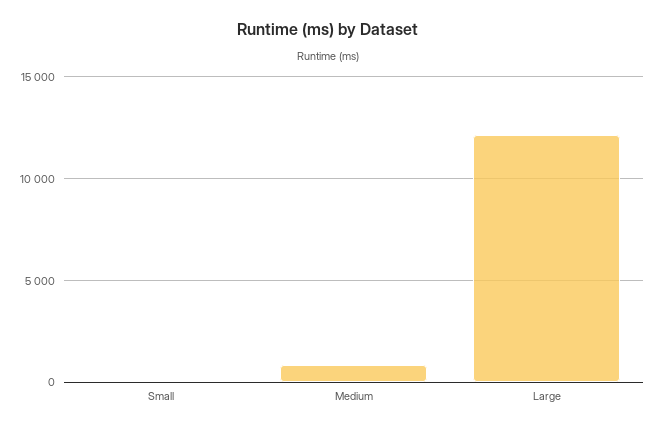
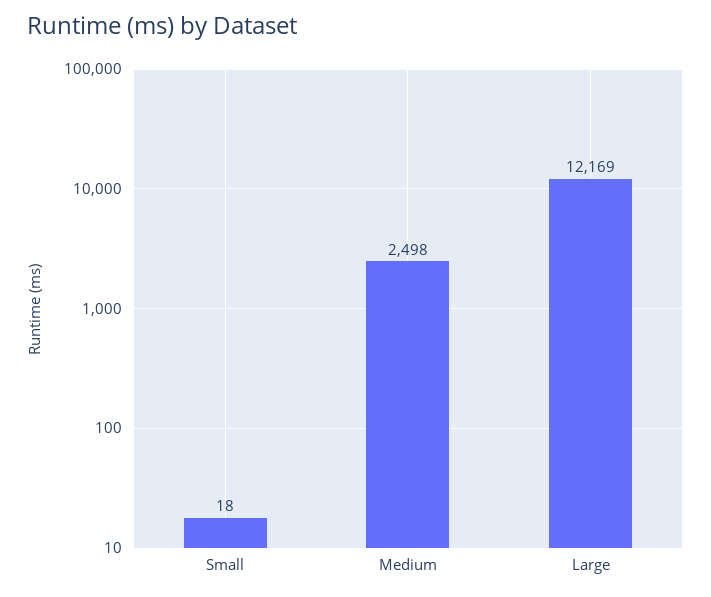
  {
    "Small": 18,
-   "Medium": 1000,
+   "Medium": 2498,
    "Large": 12169
  }

